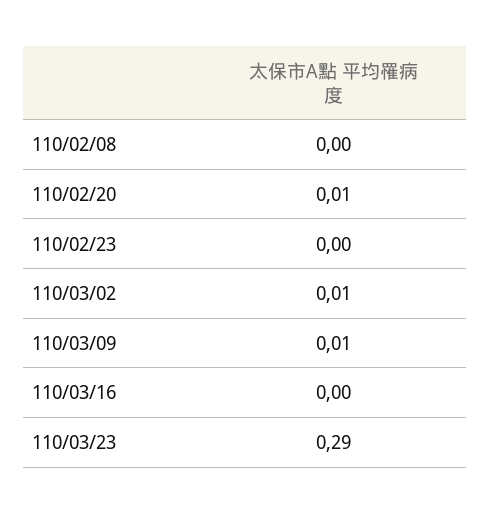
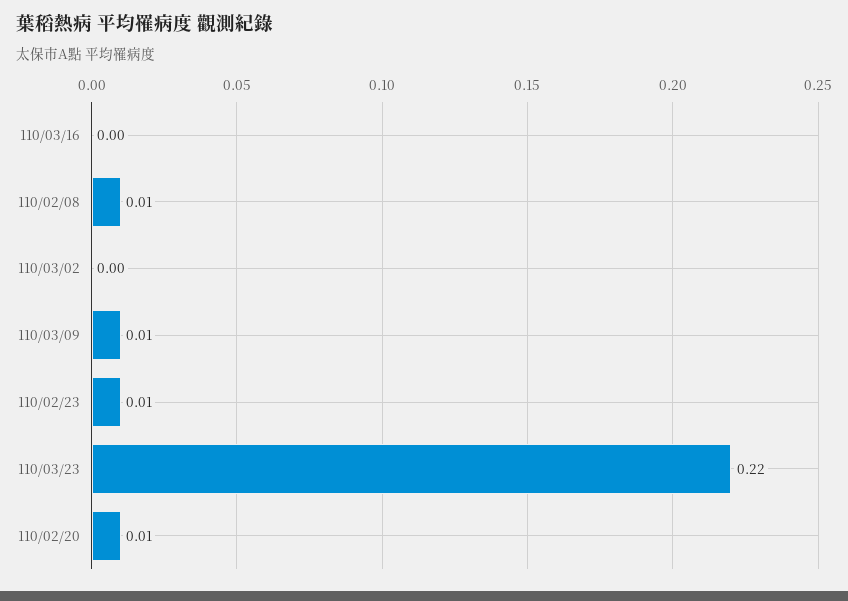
  {
-   "110/02/08": 0,
+   "110/02/08": 0.01,
    "110/02/20": 0.01,
-   "110/02/23": 0,
+   "110/02/23": 0.01,
-   "110/03/02": 0.01,
+   "110/03/02": 0,
    "110/03/09": 0.01,
    "110/03/16": 0,
-   "110/03/23": 0.29
+   "110/03/23": 0.22
  }

